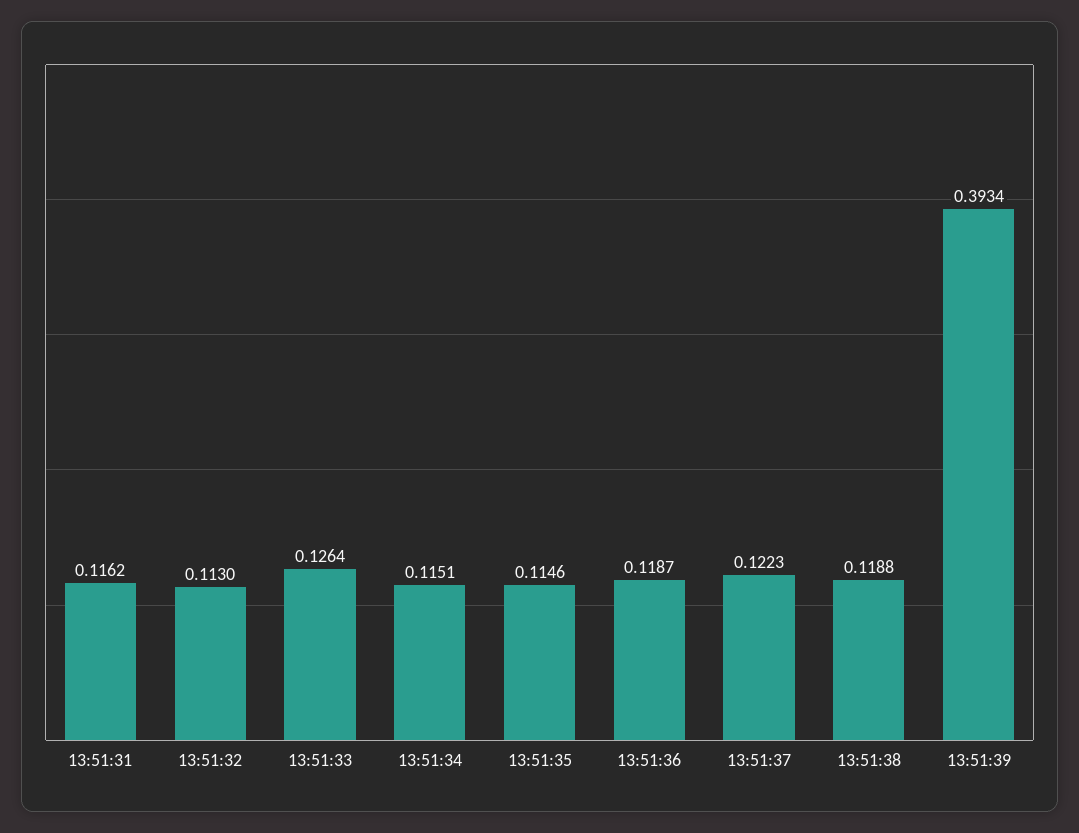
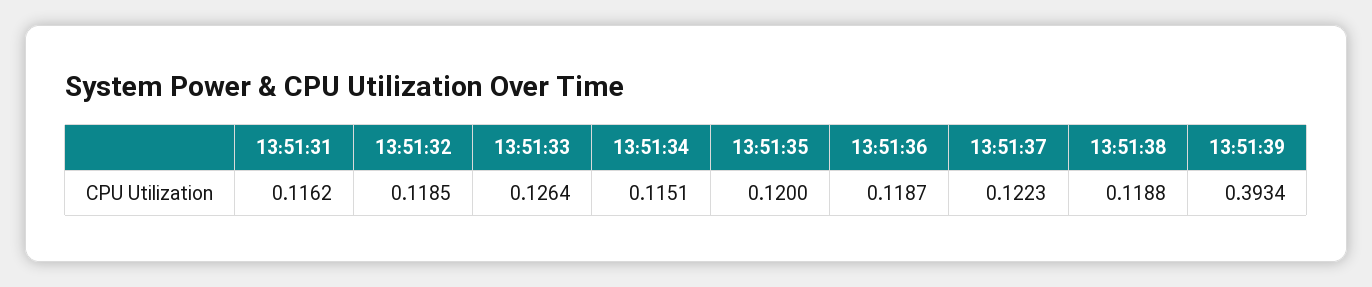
  {
    "13:51:31": 0.1162,
-   "13:51:32": 0.113,
+   "13:51:32": 0.1185,
    "13:51:33": 0.1264,
    "13:51:34": 0.1151,
-   "13:51:35": 0.1146,
+   "13:51:35": 0.12,
    "13:51:36": 0.1187,
    "13:51:37": 0.1223,
    "13:51:38": 0.1188,
    "13:51:39": 0.3934
  }

